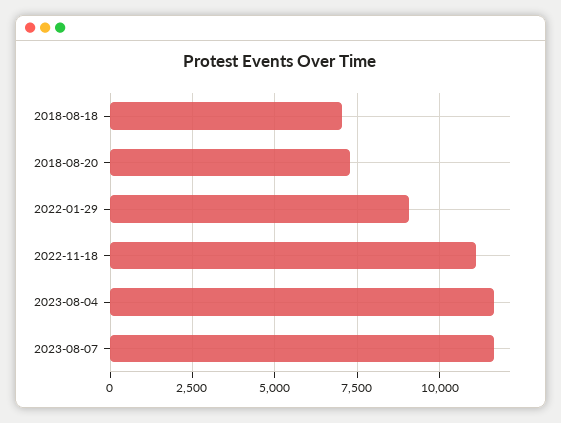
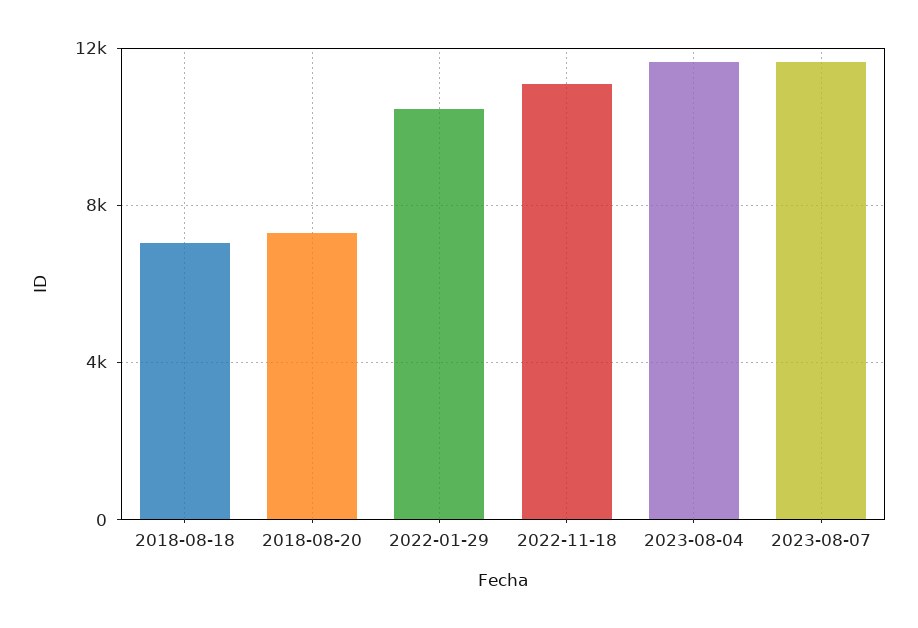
  {
    "2018-08-18": 7000,
    "2018-08-20": 7250,
-   "2022-01-29": 9000,
+   "2022-01-29": 10500,
    "2022-11-18": 11000,
    "2023-08-04": 11750,
    "2023-08-07": 11750
  }

